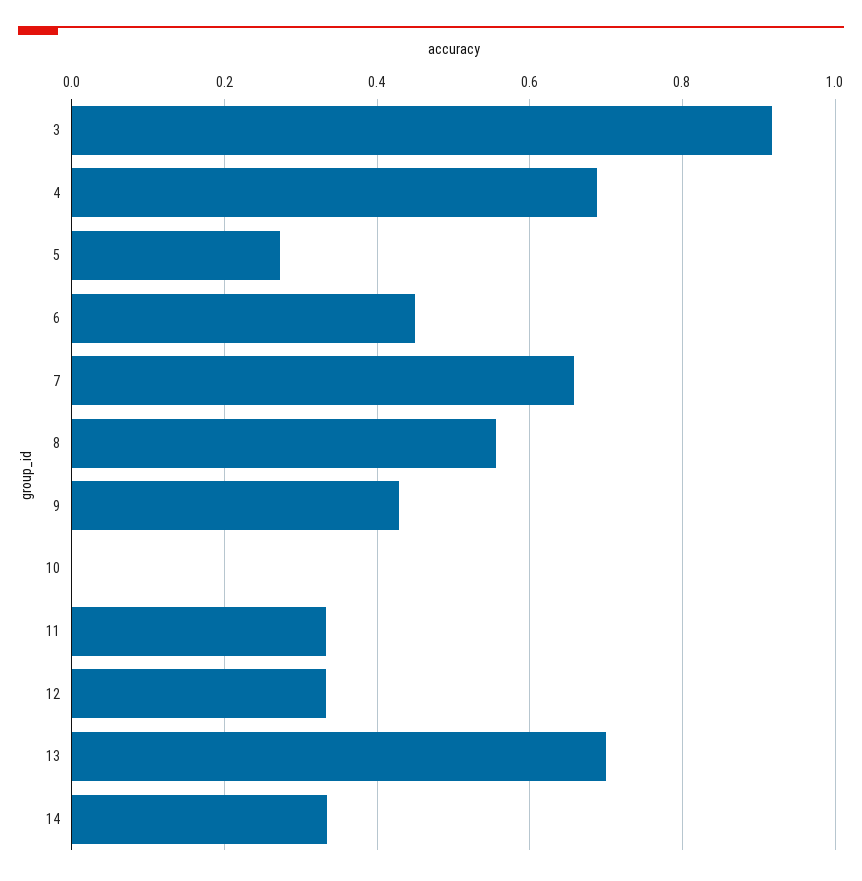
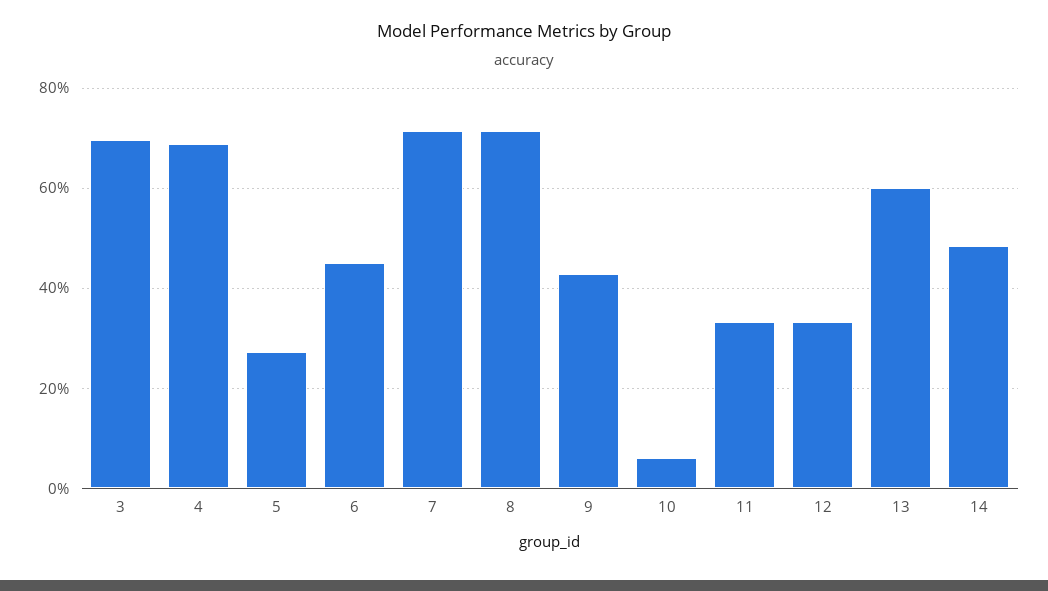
  {
-   "3": 0.92,
+   "3": 0.7,
    "4": 0.68,
    "5": 0.28,
    "6": 0.46,
-   "7": 0.66,
+   "7": 0.72,
-   "8": 0.56,
+   "8": 0.72,
    "9": 0.42,
-   "10": 0,
+   "10": 0.06,
    "11": 0.34,
    "12": 0.34,
-   "13": 0.7,
+   "13": 0.6,
-   "14": 0.34
+   "14": 0.48
  }

